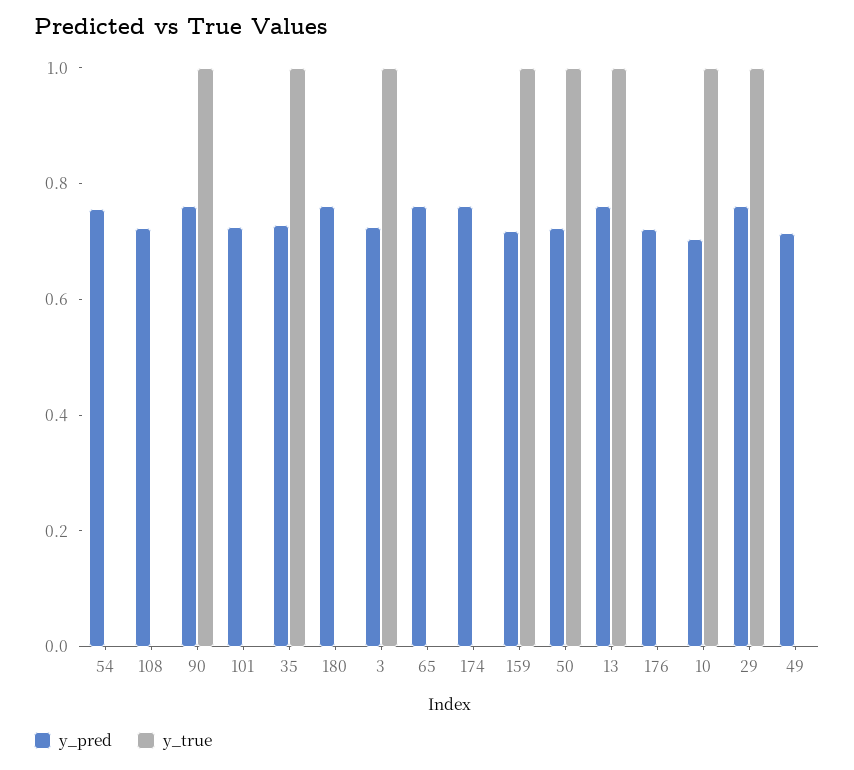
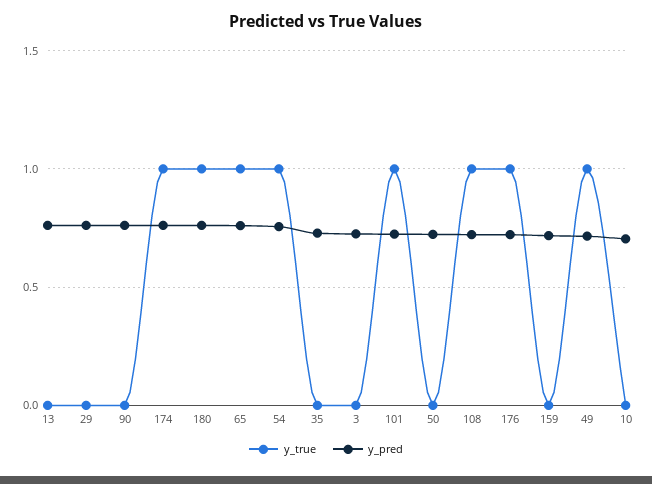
  {
    "y_pred": {
      "54": 0.75,
      "108": 0.7,
      "90": 0.75,
      "101": 0.7,
      "35": 0.75,
      "180": 0.75,
      "3": 0.75,
      "65": 0.75,
      "174": 0.75,
      "159": 0.7,
      "50": 0.7,
      "13": 0.75,
      "176": 0.7,
      "10": 0.7,
      "29": 0.75,
      "49": 0.7
    },
    "y_true": {
-     "54": 0,
+     "54": 1,
-     "108": 0,
+     "108": 1,
-     "90": 1,
+     "90": 0,
-     "101": 0,
+     "101": 1,
-     "35": 1,
+     "35": 0,
-     "180": 0,
+     "180": 1,
-     "3": 1,
+     "3": 0,
-     "65": 0,
+     "65": 1,
-     "174": 0,
+     "174": 1,
-     "159": 1,
+     "159": 0,
-     "50": 1,
+     "50": 0,
-     "13": 1,
+     "13": 0,
-     "176": 0,
+     "176": 1,
-     "10": 1,
+     "10": 0,
-     "29": 1,
+     "29": 0,
-     "49": 0
+     "49": 1
    }
  }

